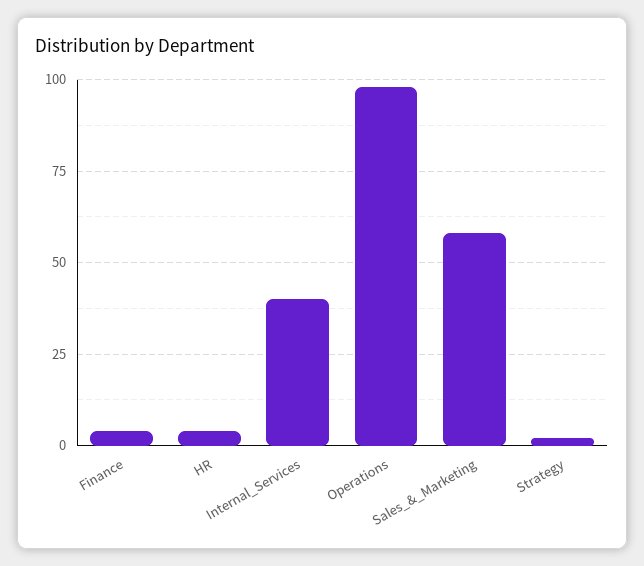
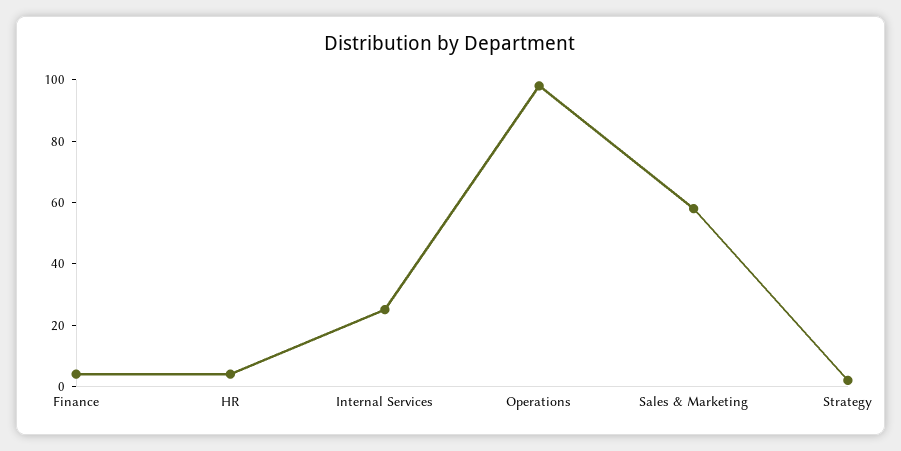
  {
    "Finance": 5,
    "HR": 5,
-   "Internal_Services": 40,
+   "Internal_Services": 25,
    "Operations": 100,
    "Sales_&_Marketing": 60,
    "Strategy": 0
  }

